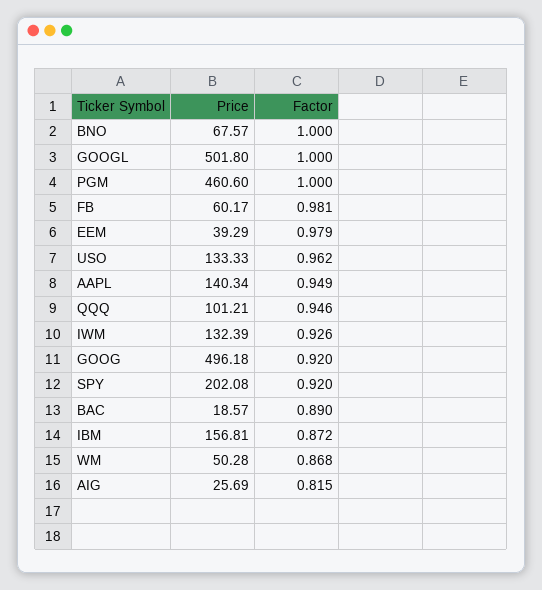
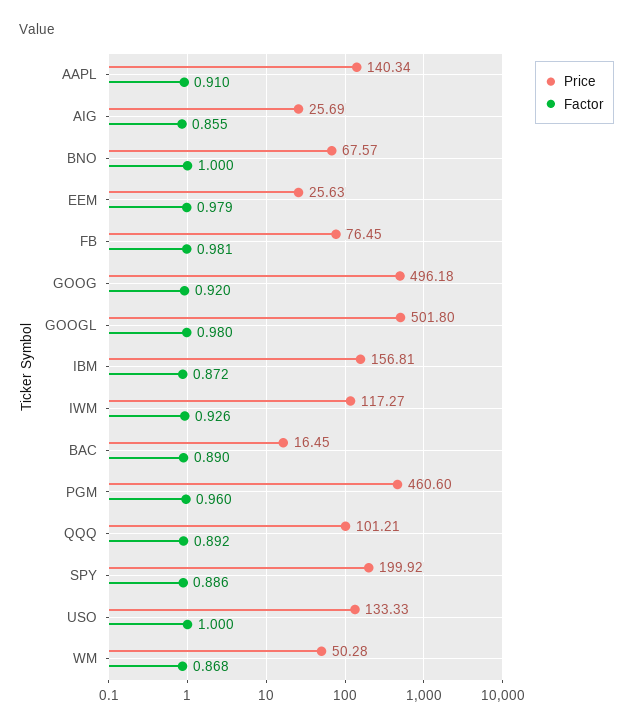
  {
    "Price": {
      "BNO": 67.57,
      "GOOGL": 501.8,
      "PGM": 460.6,
-     "FB": 60.17,
+     "FB": 76.45,
-     "EEM": 39.29,
+     "EEM": 25.63,
      "USO": 133.33,
      "AAPL": 140.34,
      "QQQ": 101.21,
-     "IWM": 132.39,
+     "IWM": 117.27,
      "GOOG": 496.18,
-     "SPY": 202.08,
+     "SPY": 199.92,
-     "BAC": 18.57,
+     "BAC": 16.45,
      "IBM": 156.81,
      "WM": 50.28,
      "AIG": 25.69
    },
    "Factor": {
      "BNO": 1,
-     "GOOGL": 1,
+     "GOOGL": 0.98,
-     "PGM": 1,
+     "PGM": 0.96,
      "FB": 0.981,
      "EEM": 0.979,
-     "USO": 0.962,
+     "USO": 1,
-     "AAPL": 0.949,
+     "AAPL": 0.91,
-     "QQQ": 0.946,
+     "QQQ": 0.892,
      "IWM": 0.926,
      "GOOG": 0.92,
-     "SPY": 0.92,
+     "SPY": 0.886,
      "BAC": 0.89,
      "IBM": 0.872,
      "WM": 0.868,
-     "AIG": 0.815
+     "AIG": 0.855
    }
  }

